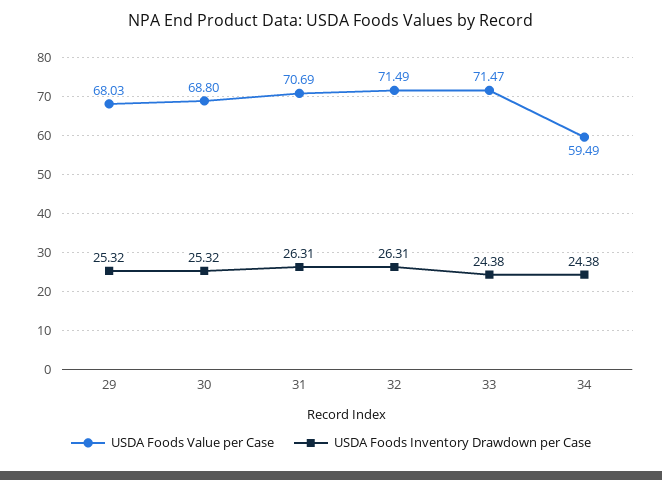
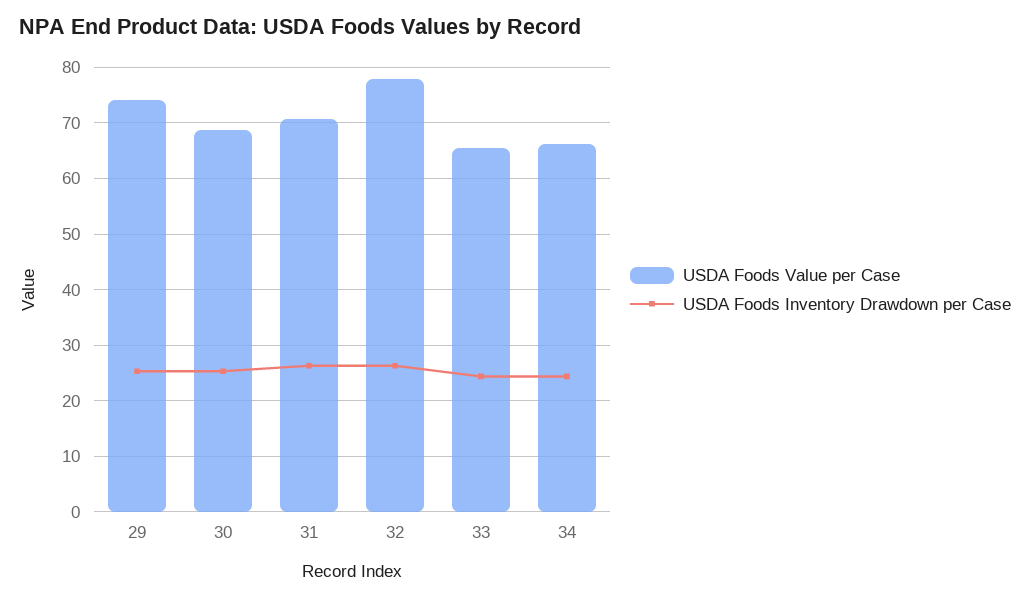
  {
    "USDA Foods Value per Case": {
-     "29": 68.03,
+     "29": 74,
      "30": 68.8,
      "31": 70.69,
-     "32": 71.49,
+     "32": 78,
-     "33": 71.47,
+     "33": 66,
-     "34": 59.49
+     "34": 66
    },
    "USDA Foods Inventory Drawdown per Case": {
      "29": 25.32,
      "30": 25.32,
      "31": 26.31,
      "32": 26.31,
      "33": 24.38,
      "34": 24.38
    }
  }

